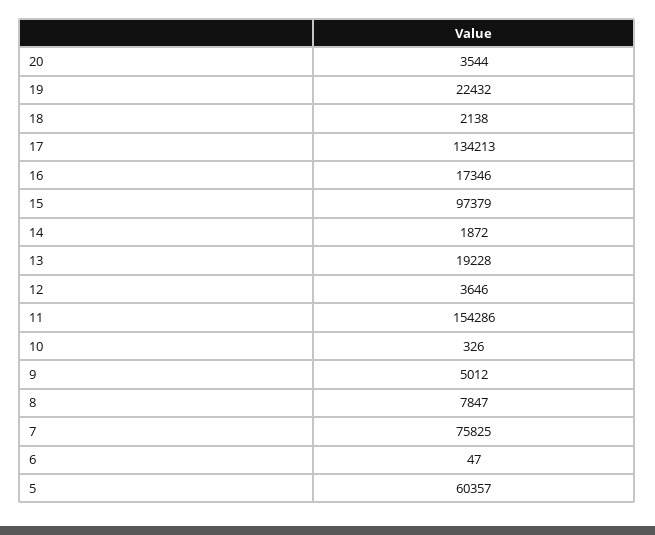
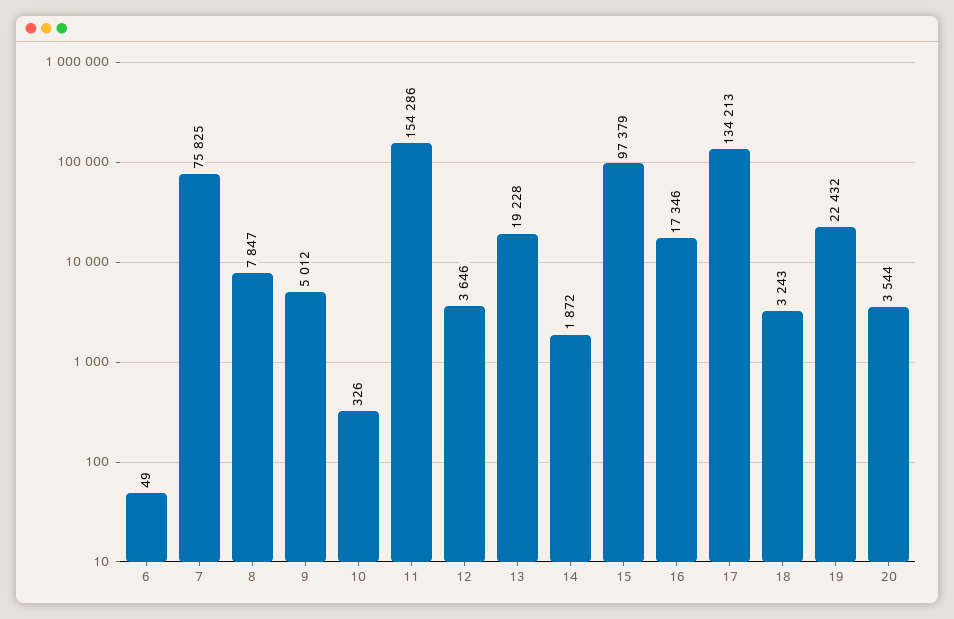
  {
    "20": 3544,
    "19": 22432,
-   "18": 2138,
+   "18": 3243,
    "17": 134213,
    "16": 17346,
    "15": 97379,
    "14": 1872,
    "13": 19228,
    "12": 3646,
    "11": 154286,
    "10": 326,
    "9": 5012,
    "8": 7847,
    "7": 75825,
-   "6": 47,
+   "6": 49
-   "5": 60357
  }

